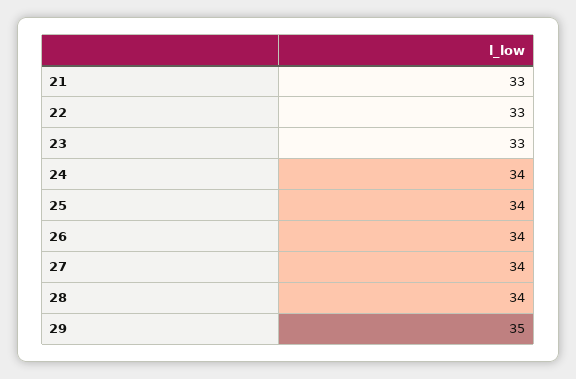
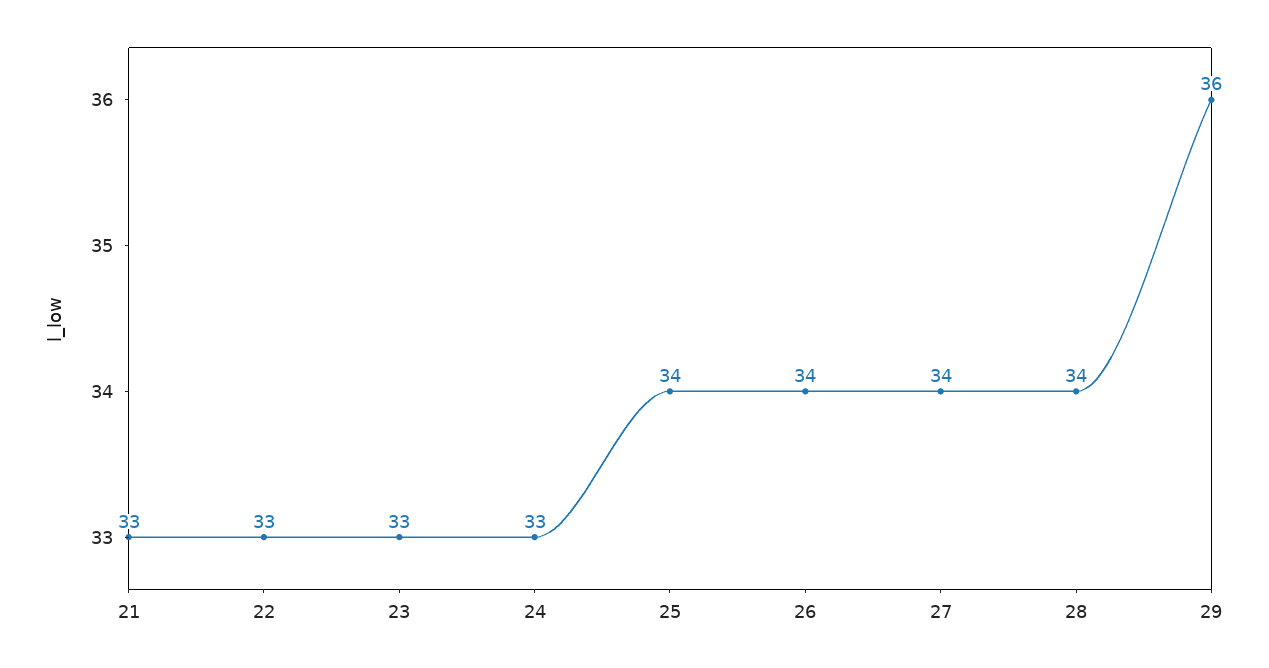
  {
    "21": 33,
    "22": 33,
    "23": 33,
-   "24": 34,
+   "24": 33,
    "25": 34,
    "26": 34,
    "27": 34,
    "28": 34,
-   "29": 35
+   "29": 36
  }

